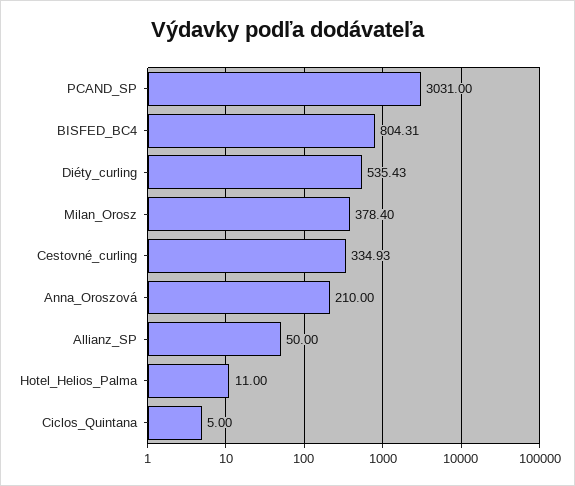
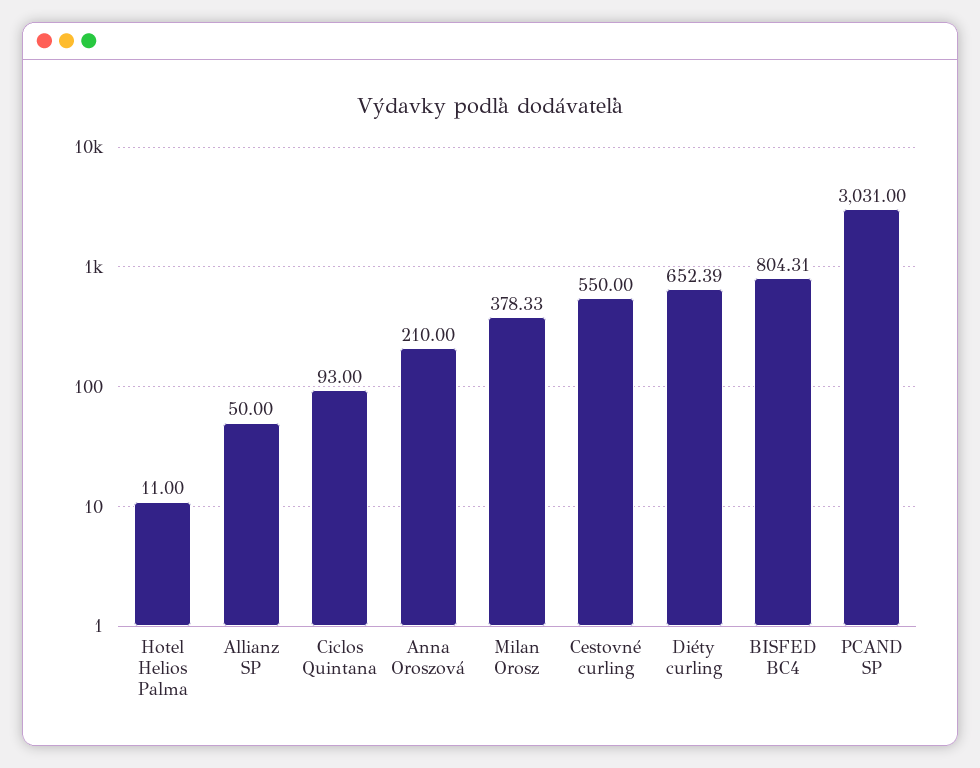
  {
    "PCAND_SP": 3031,
    "BISFED_BC4": 804.31,
-   "Diéty_curling": 535.43,
+   "Diéty_curling": 652.39,
-   "Milan_Orosz": 378.4,
+   "Milan_Orosz": 378.33,
-   "Cestovné_curling": 334.93,
+   "Cestovné_curling": 550,
    "Anna_Oroszová": 210,
    "Allianz_SP": 50,
    "Hotel_Helios_Palma": 11,
-   "Ciclos_Quintana": 5
+   "Ciclos_Quintana": 93
  }

